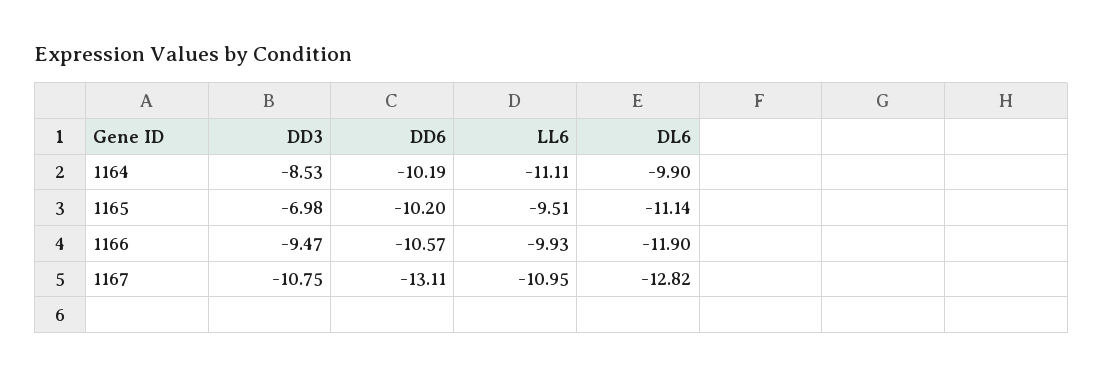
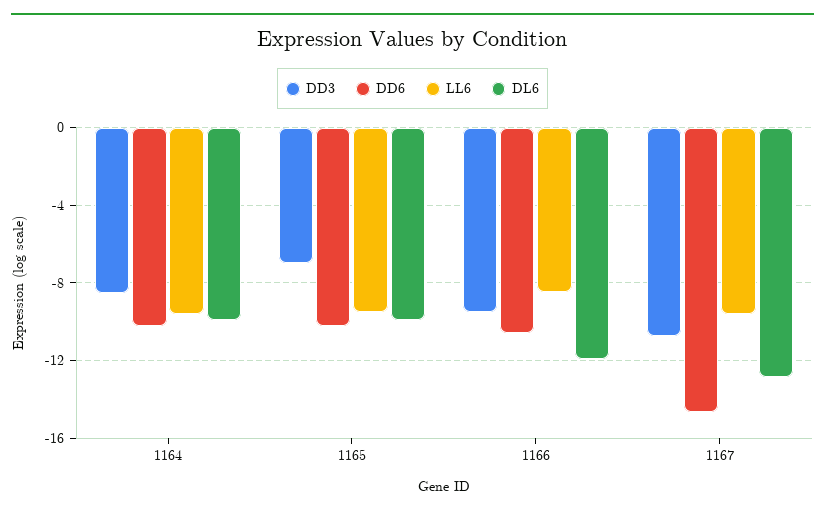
  {
    "DD3": {
      "1164": -8.53,
      "1165": -6.98,
      "1166": -9.47,
      "1167": -10.75
    },
    "DD6": {
      "1164": -10.19,
      "1165": -10.2,
      "1166": -10.57,
-     "1167": -13.11
+     "1167": -14.5
    },
    "LL6": {
-     "1164": -11.11,
+     "1164": -9.5,
      "1165": -9.51,
-     "1166": -9.93,
+     "1166": -8.5,
-     "1167": -10.95
+     "1167": -9.5
    },
    "DL6": {
      "1164": -9.9,
-     "1165": -11.14,
+     "1165": -10,
      "1166": -11.9,
      "1167": -12.82
    }
  }

